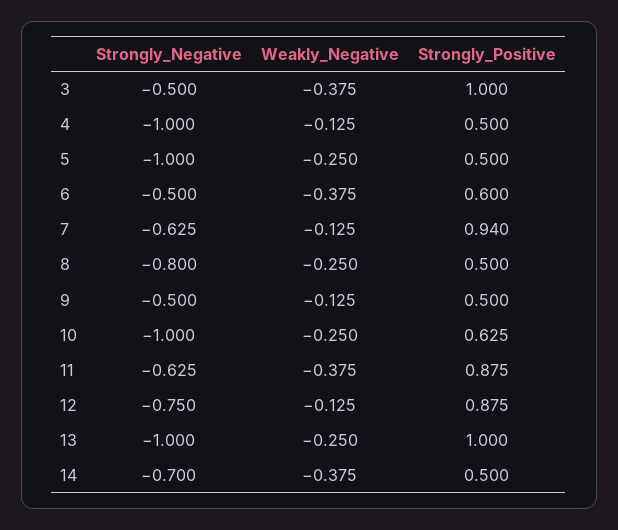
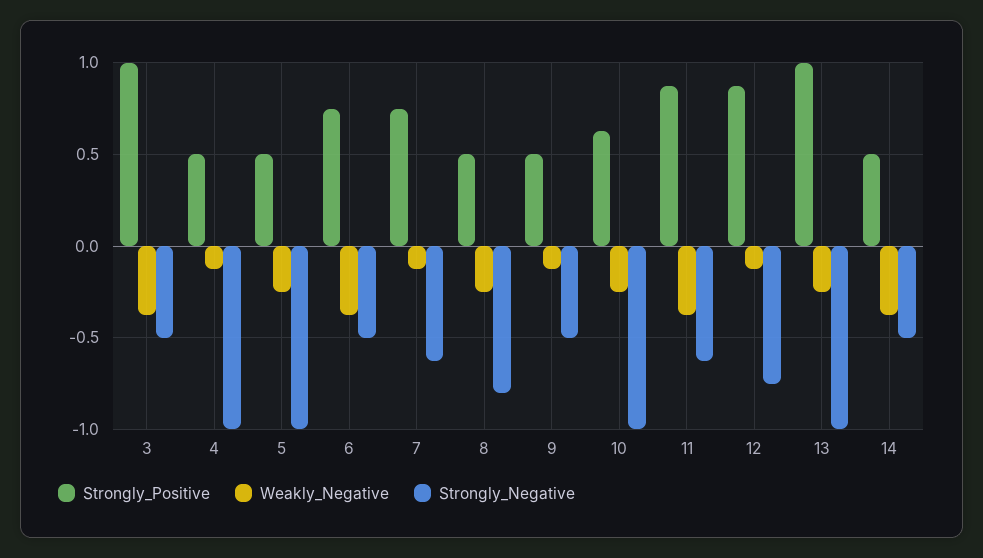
  {
    "Strongly_Negative": {
      "3": -0.5,
      "4": -1,
      "5": -1,
      "6": -0.5,
      "7": -0.625,
      "8": -0.8,
      "9": -0.5,
      "10": -1,
      "11": -0.625,
      "12": -0.75,
      "13": -1,
-     "14": -0.7
+     "14": -0.5
    },
    "Weakly_Negative": {
      "3": -0.375,
      "4": -0.125,
      "5": -0.25,
      "6": -0.375,
      "7": -0.125,
      "8": -0.25,
      "9": -0.125,
      "10": -0.25,
      "11": -0.375,
      "12": -0.125,
      "13": -0.25,
      "14": -0.375
    },
    "Strongly_Positive": {
      "3": 1,
      "4": 0.5,
      "5": 0.5,
-     "6": 0.6,
+     "6": 0.75,
-     "7": 0.94,
+     "7": 0.75,
      "8": 0.5,
      "9": 0.5,
      "10": 0.625,
      "11": 0.875,
      "12": 0.875,
      "13": 1,
      "14": 0.5
    }
  }

